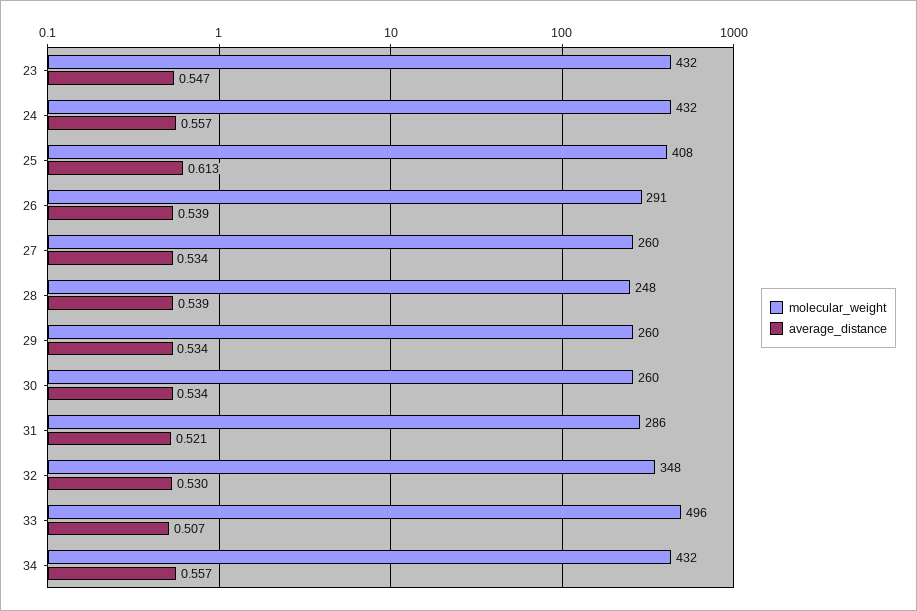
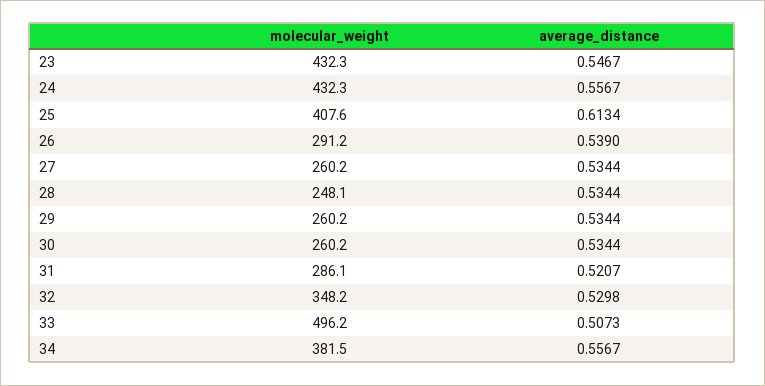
  {
    "molecular_weight": {
      "23": 432.3,
      "24": 432.3,
      "25": 407.6,
      "26": 291.2,
      "27": 260.2,
      "28": 248.1,
      "29": 260.2,
      "30": 260.2,
      "31": 286.1,
      "32": 348.2,
      "33": 496.2,
-     "34": 432
+     "34": 381.5
    },
    "average_distance": {
      "23": 0.5467,
      "24": 0.5567,
      "25": 0.6134,
      "26": 0.539,
      "27": 0.5344,
-     "28": 0.539,
+     "28": 0.5344,
      "29": 0.5344,
      "30": 0.5344,
      "31": 0.5207,
      "32": 0.5298,
      "33": 0.5073,
      "34": 0.5567
    }
  }

